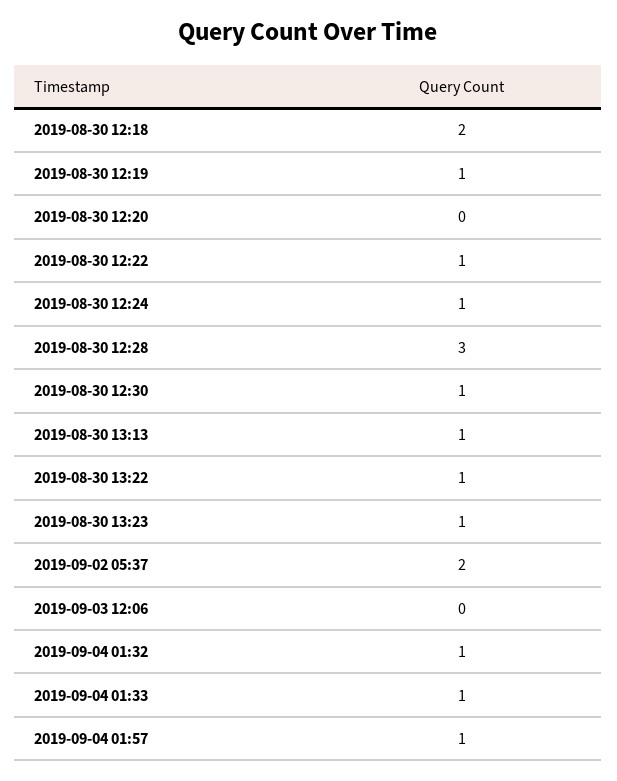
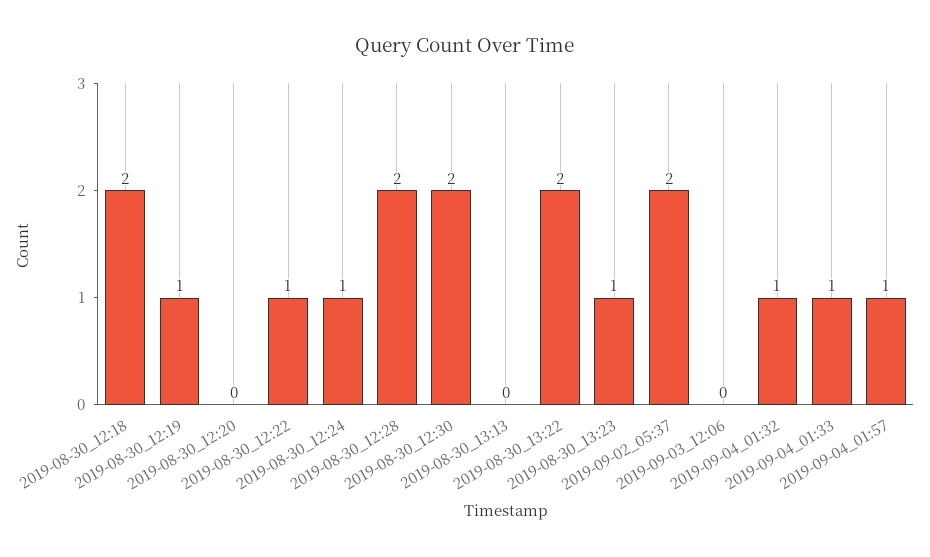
  {
    "2019-08-30 12:18": 2,
    "2019-08-30 12:19": 1,
    "2019-08-30 12:20": 0,
    "2019-08-30 12:22": 1,
    "2019-08-30 12:24": 1,
-   "2019-08-30 12:28": 3,
+   "2019-08-30 12:28": 2,
-   "2019-08-30 12:30": 1,
+   "2019-08-30 12:30": 2,
-   "2019-08-30 13:13": 1,
+   "2019-08-30 13:13": 0,
-   "2019-08-30 13:22": 1,
+   "2019-08-30 13:22": 2,
    "2019-08-30 13:23": 1,
    "2019-09-02 05:37": 2,
    "2019-09-03 12:06": 0,
    "2019-09-04 01:32": 1,
    "2019-09-04 01:33": 1,
    "2019-09-04 01:57": 1
  }

